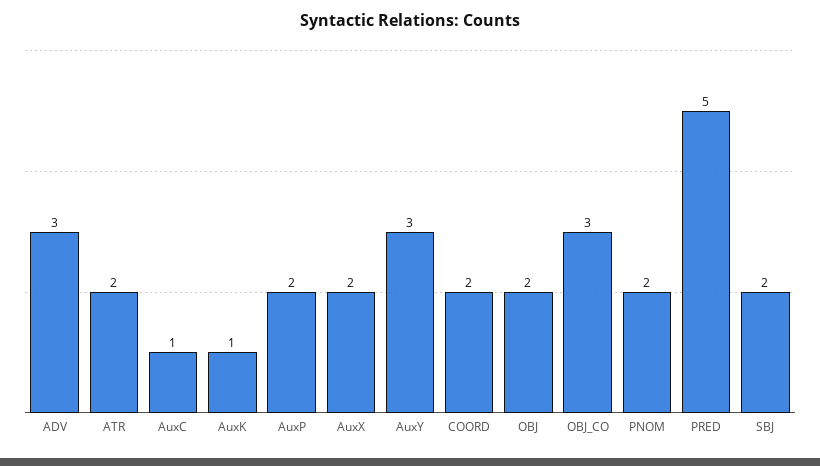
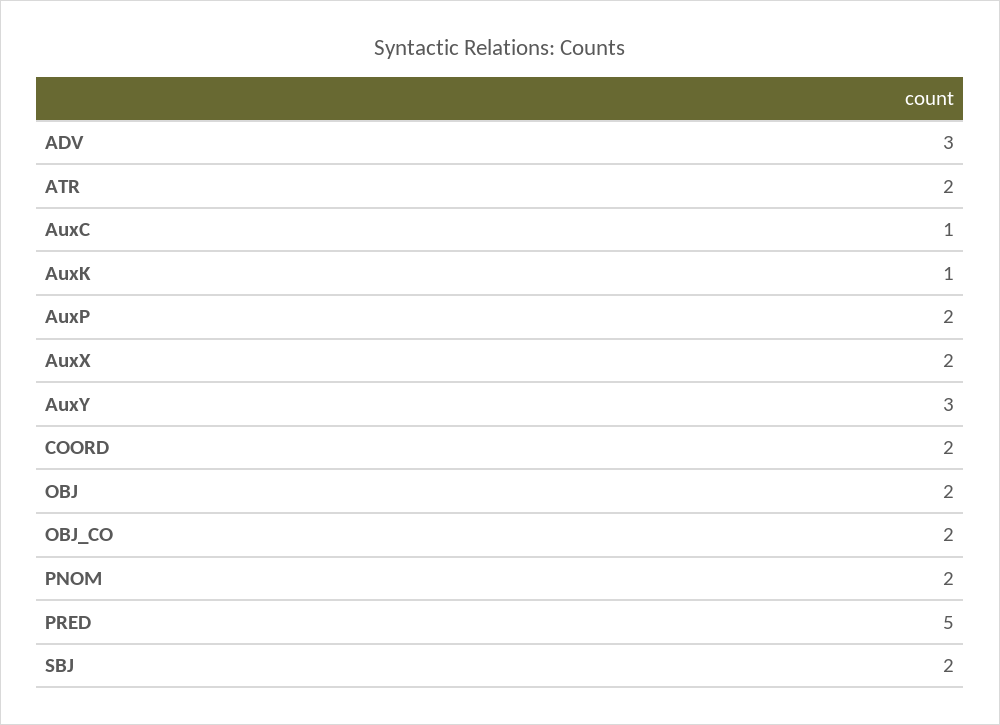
  {
    "ADV": 3,
    "ATR": 2,
    "AuxC": 1,
    "AuxK": 1,
    "AuxP": 2,
    "AuxX": 2,
    "AuxY": 3,
    "COORD": 2,
    "OBJ": 2,
-   "OBJ_CO": 3,
+   "OBJ_CO": 2,
    "PNOM": 2,
    "PRED": 5,
    "SBJ": 2
  }

